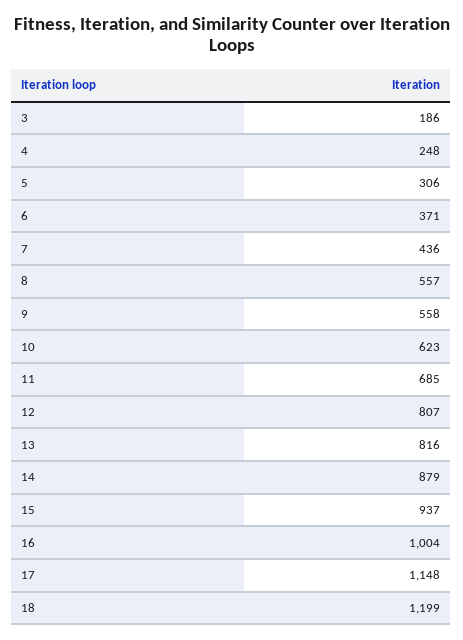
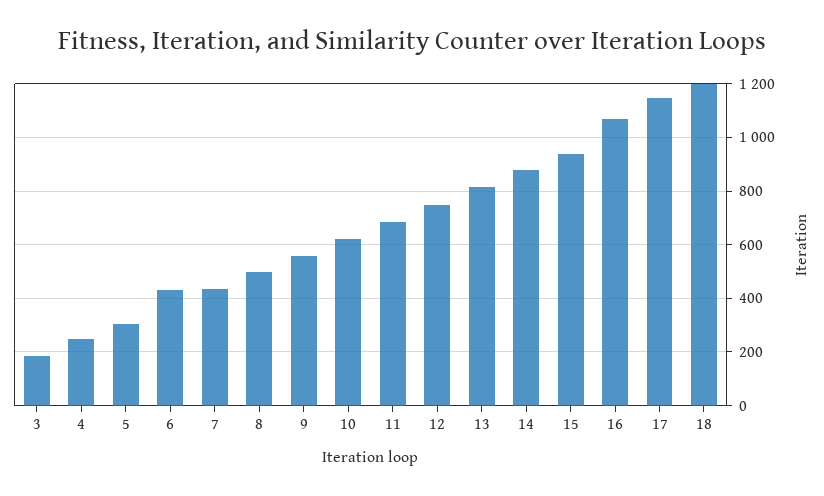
  {
    "3": 186,
    "4": 248,
    "5": 306,
-   "6": 371,
+   "6": 425,
    "7": 436,
-   "8": 557,
+   "8": 500,
    "9": 558,
    "10": 623,
    "11": 685,
-   "12": 807,
+   "12": 750,
    "13": 816,
    "14": 879,
    "15": 937,
-   "16": 1004,
+   "16": 1075,
    "17": 1148,
    "18": 1199
  }

